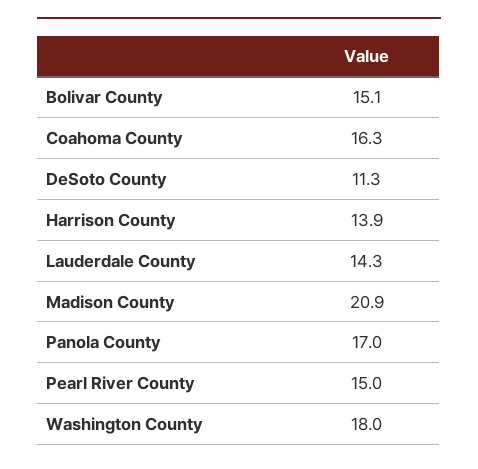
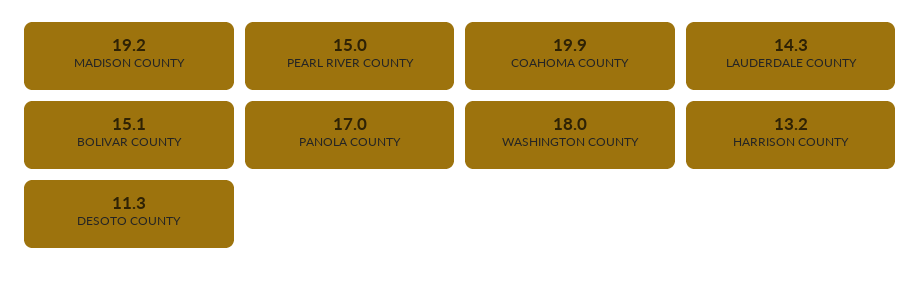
  {
    "Bolivar County": 15.1,
-   "Coahoma County": 16.3,
+   "Coahoma County": 19.9,
    "DeSoto County": 11.3,
-   "Harrison County": 13.9,
+   "Harrison County": 13.2,
    "Lauderdale County": 14.3,
-   "Madison County": 20.9,
+   "Madison County": 19.2,
    "Panola County": 17,
    "Pearl River County": 15,
    "Washington County": 18
  }

